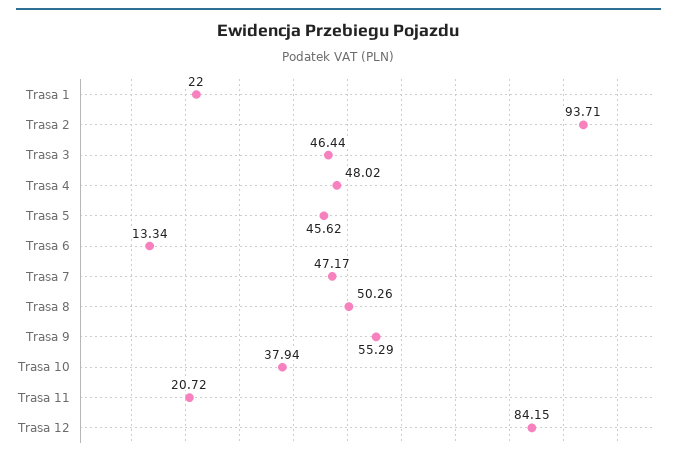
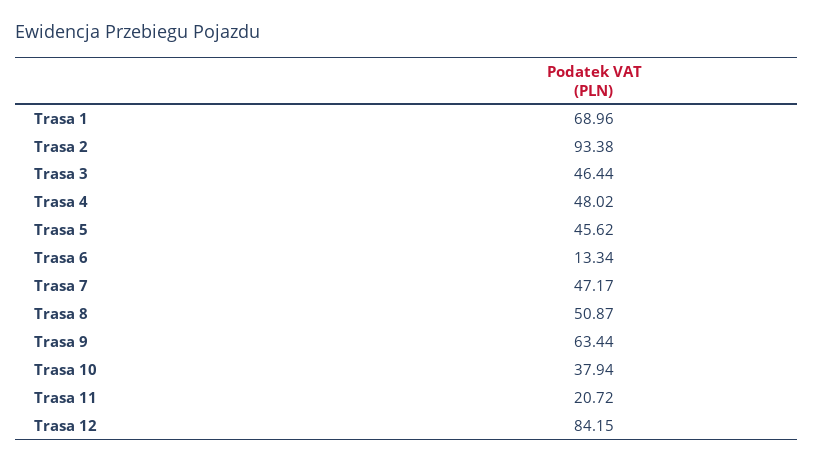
  {
-   "Trasa 1": 22,
+   "Trasa 1": 68.96,
-   "Trasa 2": 93.71,
+   "Trasa 2": 93.38,
    "Trasa 3": 46.44,
    "Trasa 4": 48.02,
    "Trasa 5": 45.62,
    "Trasa 6": 13.34,
    "Trasa 7": 47.17,
-   "Trasa 8": 50.26,
+   "Trasa 8": 50.87,
-   "Trasa 9": 55.29,
+   "Trasa 9": 63.44,
    "Trasa 10": 37.94,
    "Trasa 11": 20.72,
    "Trasa 12": 84.15
  }

